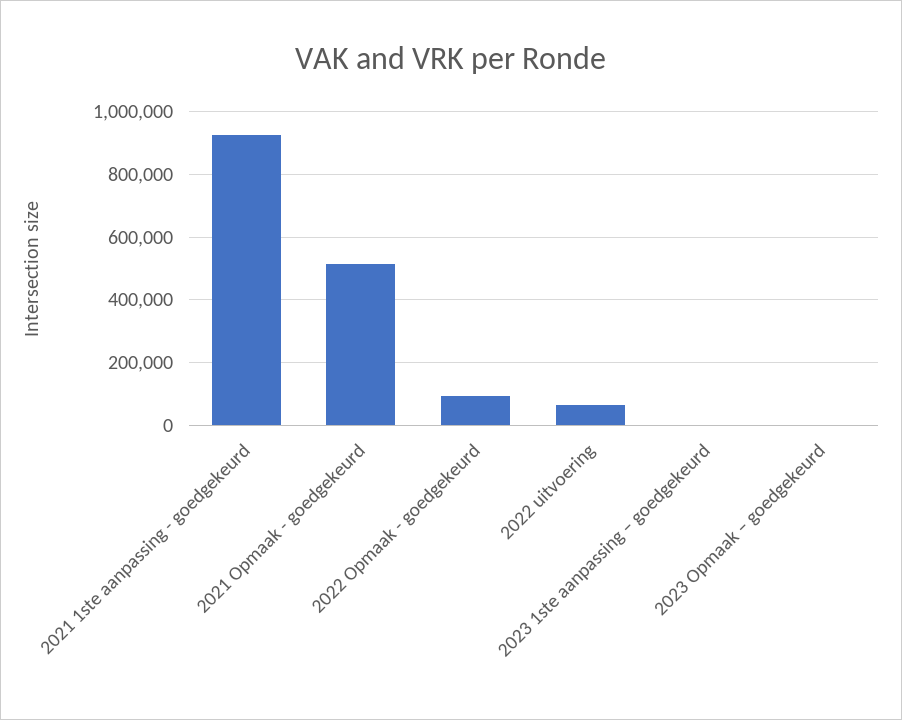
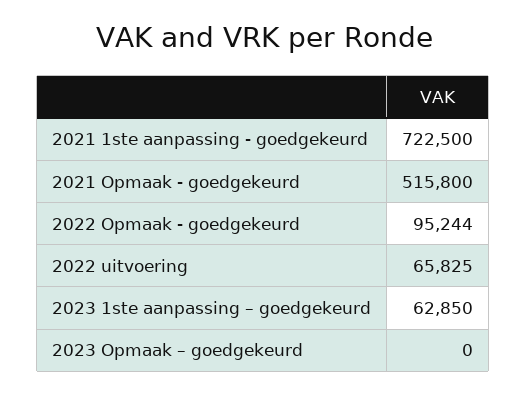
  {
-   "2021 1ste aanpassing - goedgekeurd": 920000,
+   "2021 1ste aanpassing - goedgekeurd": 722500,
    "2021 Opmaak - goedgekeurd": 515800,
    "2022 Opmaak - goedgekeurd": 95244,
    "2022 uitvoering": 65825,
-   "2023 1ste aanpassing – goedgekeurd": 0,
+   "2023 1ste aanpassing – goedgekeurd": 62850,
    "2023 Opmaak – goedgekeurd": 0
  }

